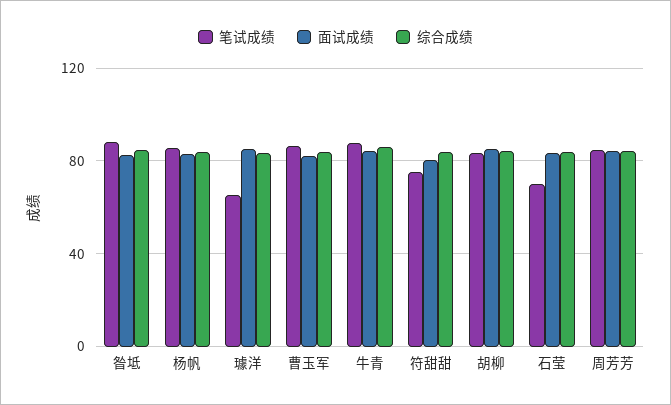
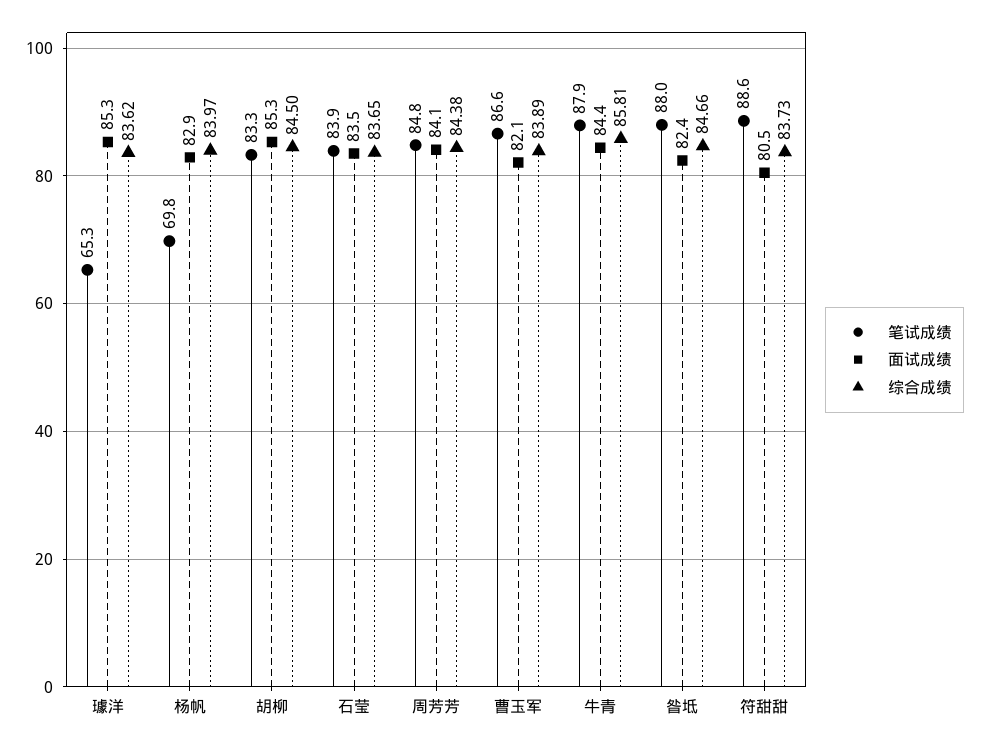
  {
    "笔试成绩": {
      "昝坻": 88,
-     "杨帆": 85,
+     "杨帆": 69.8,
      "璩洋": 65.3,
      "曹玉军": 86.6,
      "牛青": 87.9,
-     "符甜甜": 75,
+     "符甜甜": 88.6,
      "胡柳": 83.3,
-     "石莹": 70,
+     "石莹": 83.9,
      "周芳芳": 84.8
    },
    "面试成绩": {
      "昝坻": 82.4,
      "杨帆": 82.9,
      "璩洋": 85.3,
      "曹玉军": 82.1,
      "牛青": 84.4,
      "符甜甜": 80.5,
      "胡柳": 85.3,
      "石莹": 83.5,
      "周芳芳": 84.1
    },
    "综合成绩": {
      "昝坻": 84.66,
      "杨帆": 83.97,
      "璩洋": 83.62,
      "曹玉军": 83.89,
      "牛青": 85.81,
      "符甜甜": 83.73,
      "胡柳": 84.5,
      "石莹": 83.65,
      "周芳芳": 84.38
    }
  }

